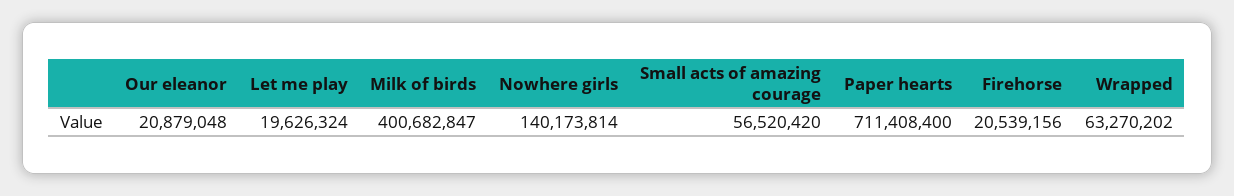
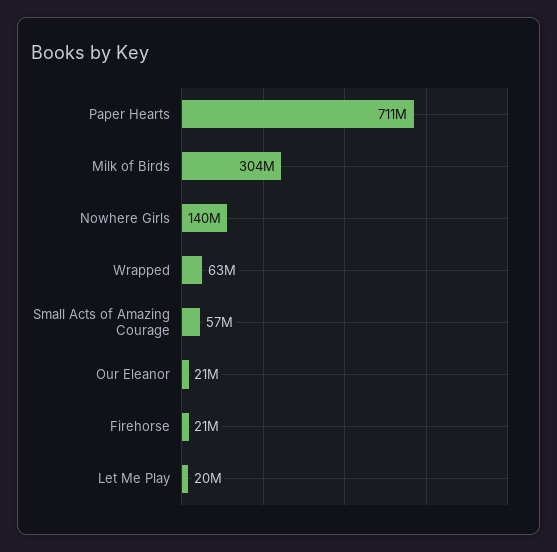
  {
    "Our eleanor": 20879048,
    "Let me play": 19626324,
-   "Milk of birds": 400682847,
+   "Milk of birds": 304000000,
    "Nowhere girls": 140173814,
    "Small acts of amazing courage": 56520420,
    "Paper hearts": 711408400,
    "Firehorse": 20539156,
    "Wrapped": 63270202
  }

